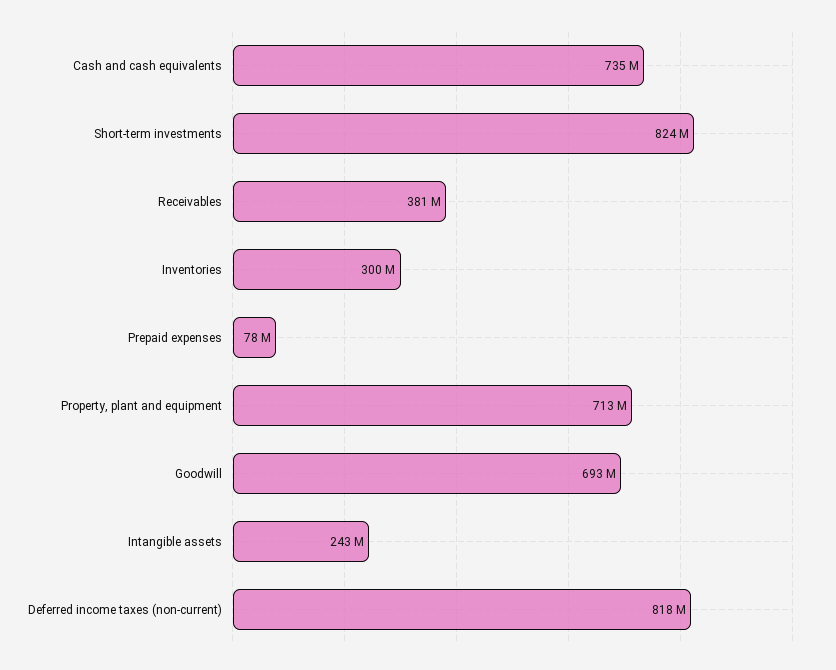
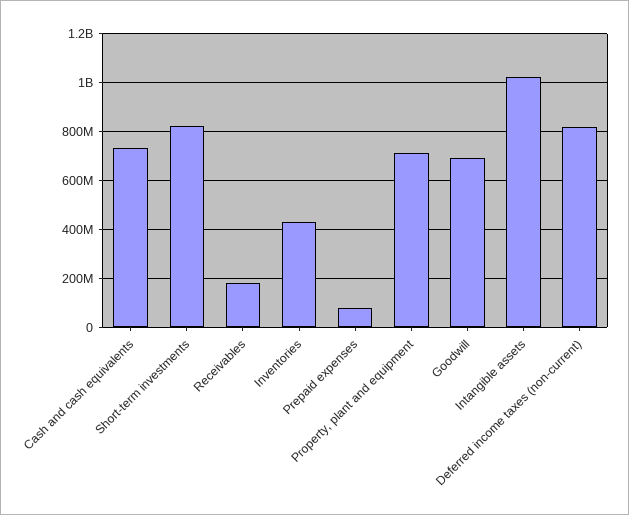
  {
    "Cash and cash equivalents": 735000000,
    "Short-term investments": 824000000,
-   "Receivables": 381000000,
+   "Receivables": 175000000,
-   "Inventories": 300000000,
+   "Inventories": 425000000,
    "Prepaid expenses": 78000000,
    "Property, plant and equipment": 713000000,
    "Goodwill": 693000000,
-   "Intangible assets": 243000000,
+   "Intangible assets": 1025000000,
    "Deferred income taxes (non-current)": 818000000
  }

